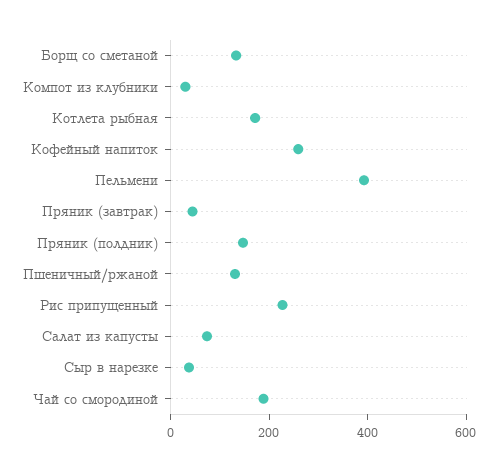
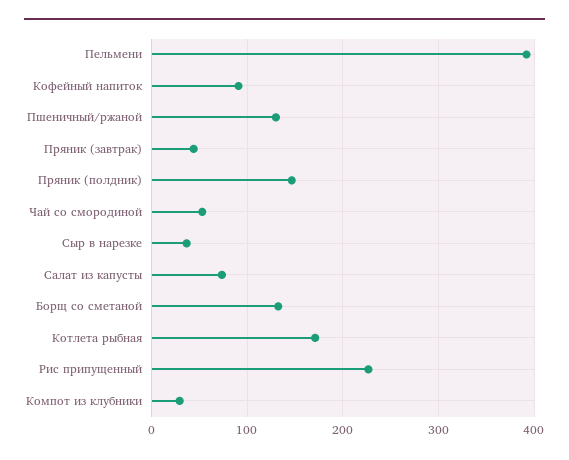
  {
    "Борщ со сметаной": 130,
    "Компот из клубники": 30,
    "Котлета рыбная": 170,
-   "Кофейный напиток": 250,
+   "Кофейный напиток": 90,
    "Пельмени": 390,
    "Пряник (завтрак)": 40,
    "Пряник (полдник)": 150,
    "Пшеничный/ржаной": 130,
    "Рис припущенный": 230,
    "Салат из капусты": 70,
    "Сыр в нарезке": 40,
-   "Чай со смородиной": 200
+   "Чай со смородиной": 50
  }

